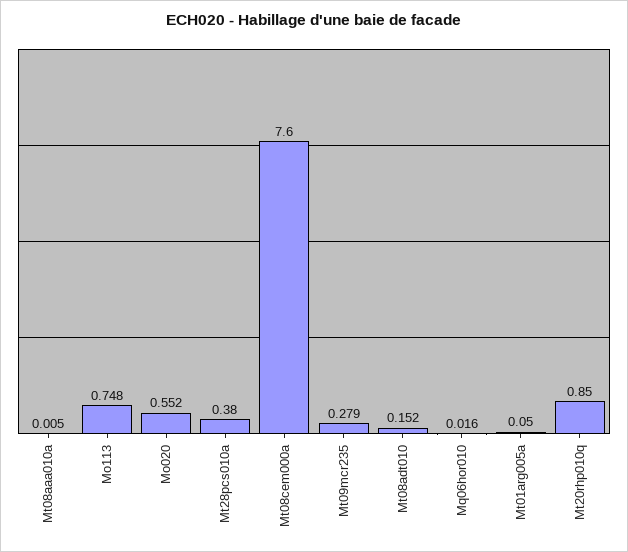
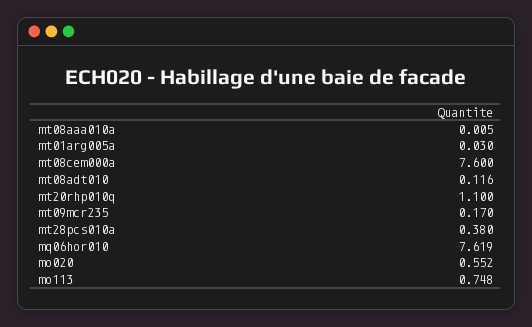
  {
    "Mt08aaa010a": 0.005,
    "Mo113": 0.748,
    "Mo020": 0.552,
    "Mt28pcs010a": 0.38,
    "Mt08cem000a": 7.6,
-   "Mt09mcr235": 0.279,
+   "Mt09mcr235": 0.17,
-   "Mt08adt010": 0.152,
+   "Mt08adt010": 0.116,
-   "Mq06hor010": 0.016,
+   "Mq06hor010": 7.619,
-   "Mt01arg005a": 0.05,
+   "Mt01arg005a": 0.03,
-   "Mt20rhp010q": 0.85
+   "Mt20rhp010q": 1.1
  }

